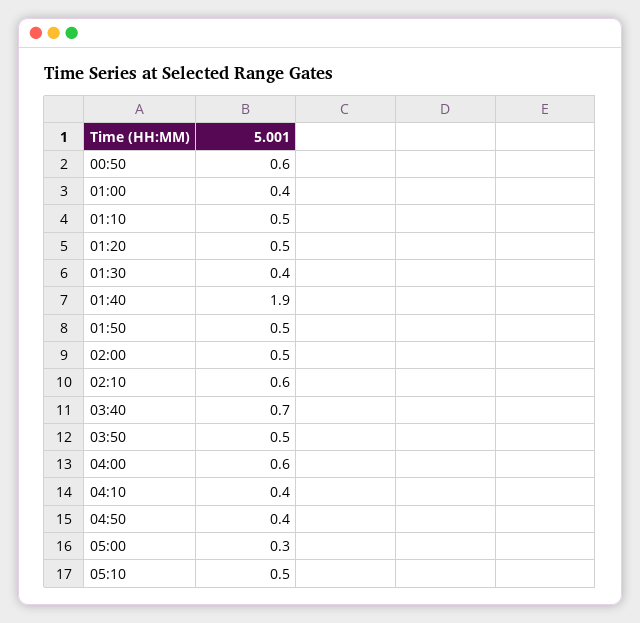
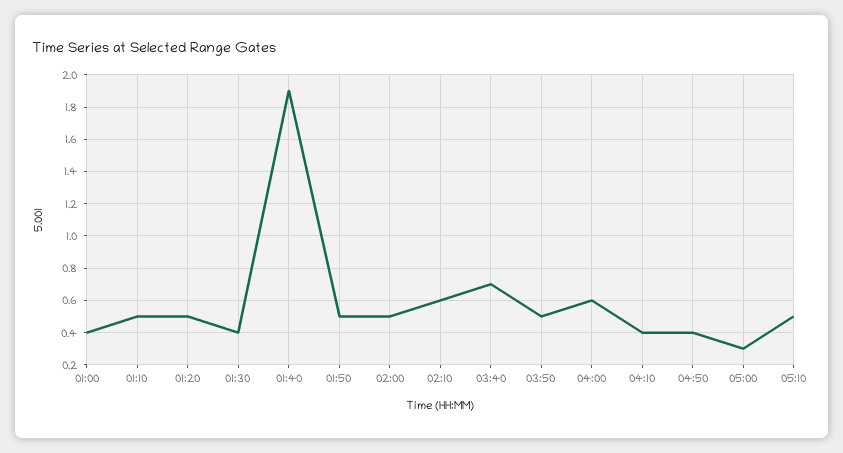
  {
-   "00:50": 0.6,
    "01:00": 0.4,
    "01:10": 0.5,
    "01:20": 0.5,
    "01:30": 0.4,
    "01:40": 1.9,
    "01:50": 0.5,
    "02:00": 0.5,
    "02:10": 0.6,
    "03:40": 0.7,
    "03:50": 0.5,
    "04:00": 0.6,
    "04:10": 0.4,
    "04:50": 0.4,
    "05:00": 0.3,
    "05:10": 0.5
  }

